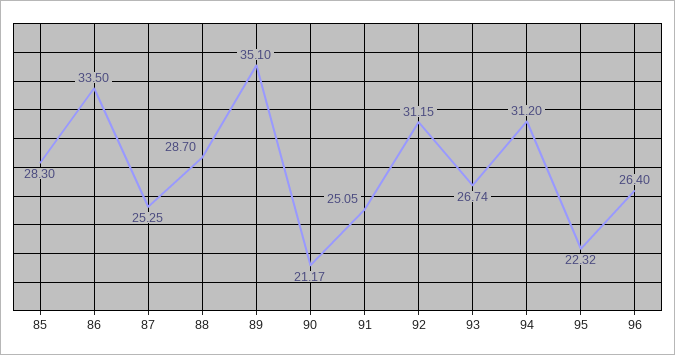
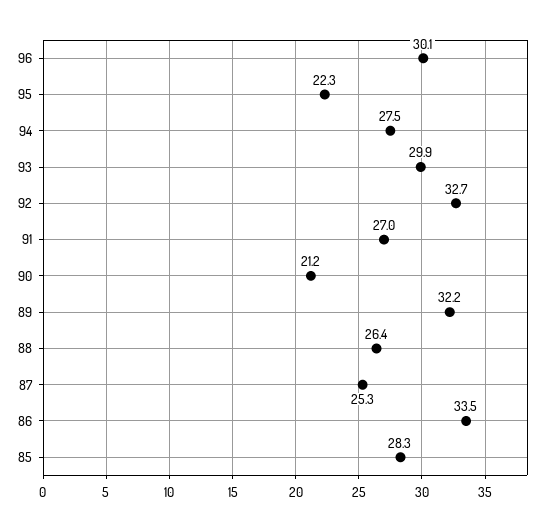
  {
    "85": 28.3,
    "86": 33.5,
    "87": 25.25,
-   "88": 28.7,
+   "88": 26.4,
-   "89": 35.1,
+   "89": 32.2,
    "90": 21.17,
-   "91": 25.05,
+   "91": 27,
-   "92": 31.15,
+   "92": 32.7,
-   "93": 26.74,
+   "93": 29.9,
-   "94": 31.2,
+   "94": 27.5,
    "95": 22.32,
-   "96": 26.4
+   "96": 30.1
  }

